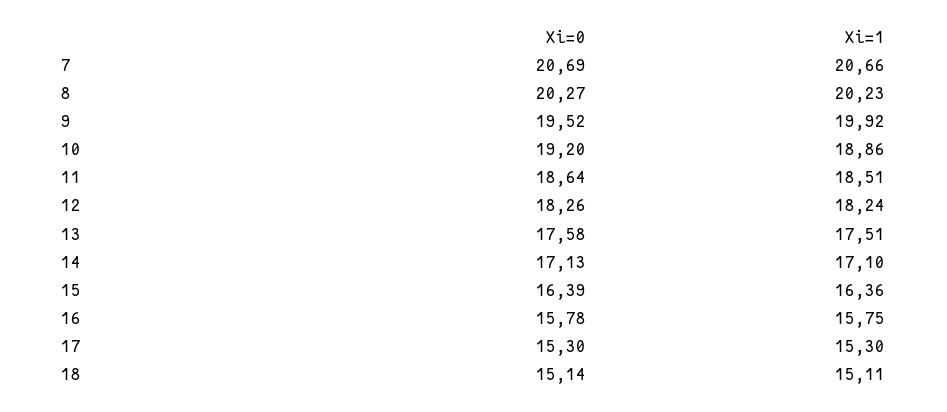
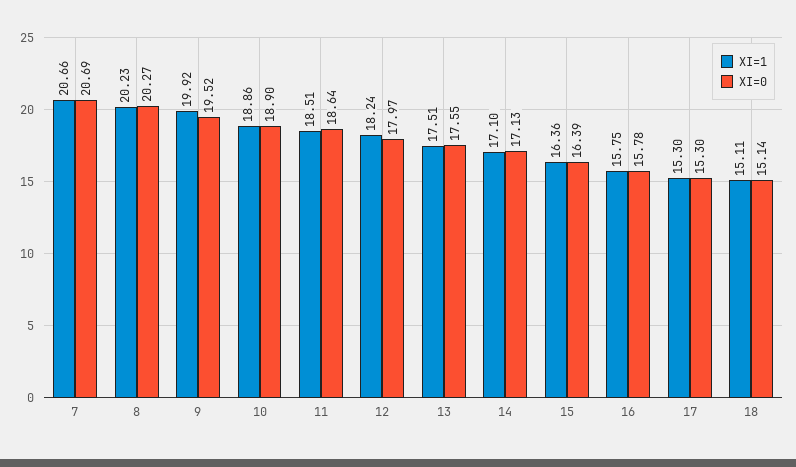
  {
    "Xi=0": {
      "7": 20.69,
      "8": 20.27,
      "9": 19.52,
-     "10": 19.2,
+     "10": 18.9,
      "11": 18.64,
-     "12": 18.26,
+     "12": 17.97,
-     "13": 17.58,
+     "13": 17.55,
      "14": 17.13,
      "15": 16.39,
      "16": 15.78,
      "17": 15.3,
      "18": 15.14
    },
    "Xi=1": {
      "7": 20.66,
      "8": 20.23,
      "9": 19.92,
      "10": 18.86,
      "11": 18.51,
      "12": 18.24,
      "13": 17.51,
      "14": 17.1,
      "15": 16.36,
      "16": 15.75,
      "17": 15.3,
      "18": 15.11
    }
  }

